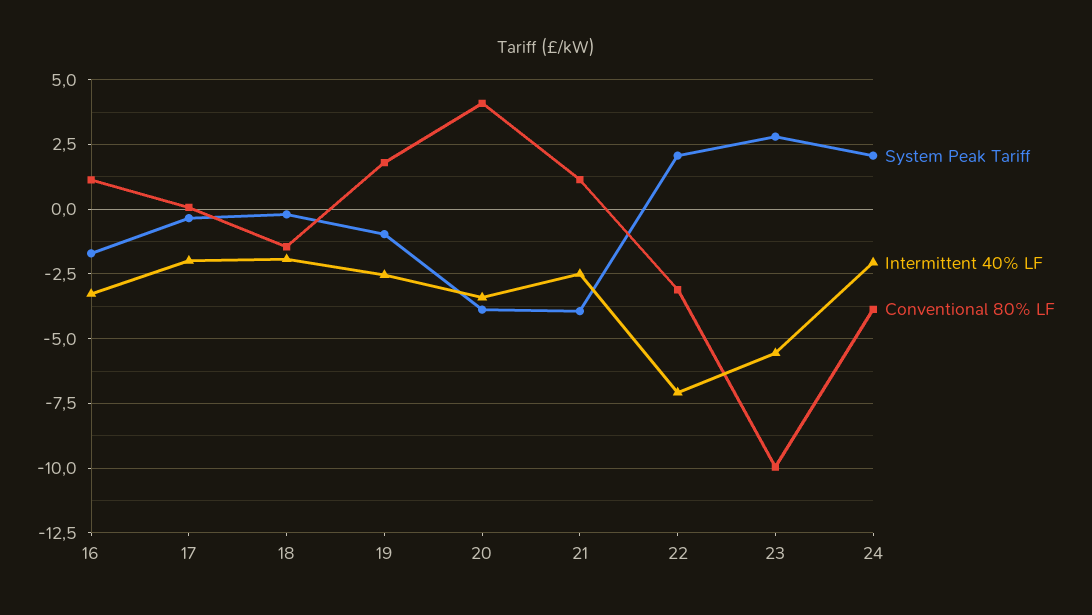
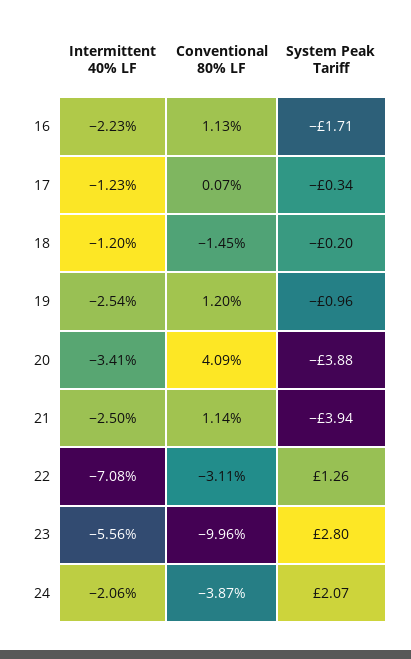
  {
    "System Peak Tariff": {
      "16": -1.71,
      "17": -0.34,
      "18": -0.2,
      "19": -0.96,
      "20": -3.88,
      "21": -3.94,
-     "22": 2,
+     "22": 1.26,
      "23": 2.8,
      "24": 2.07
    },
    "Intermittent 40% LF": {
-     "16": -3.25,
+     "16": -2.23,
-     "17": -2,
+     "17": -1.23,
-     "18": -2,
+     "18": -1.2,
      "19": -2.54,
      "20": -3.41,
      "21": -2.5,
      "22": -7.08,
      "23": -5.56,
      "24": -2.06
    },
    "Conventional 80% LF": {
      "16": 1.13,
      "17": 0.07,
      "18": -1.45,
-     "19": 1.75,
+     "19": 1.2,
      "20": 4.09,
      "21": 1.14,
      "22": -3.11,
      "23": -9.96,
      "24": -3.87
    }
  }

